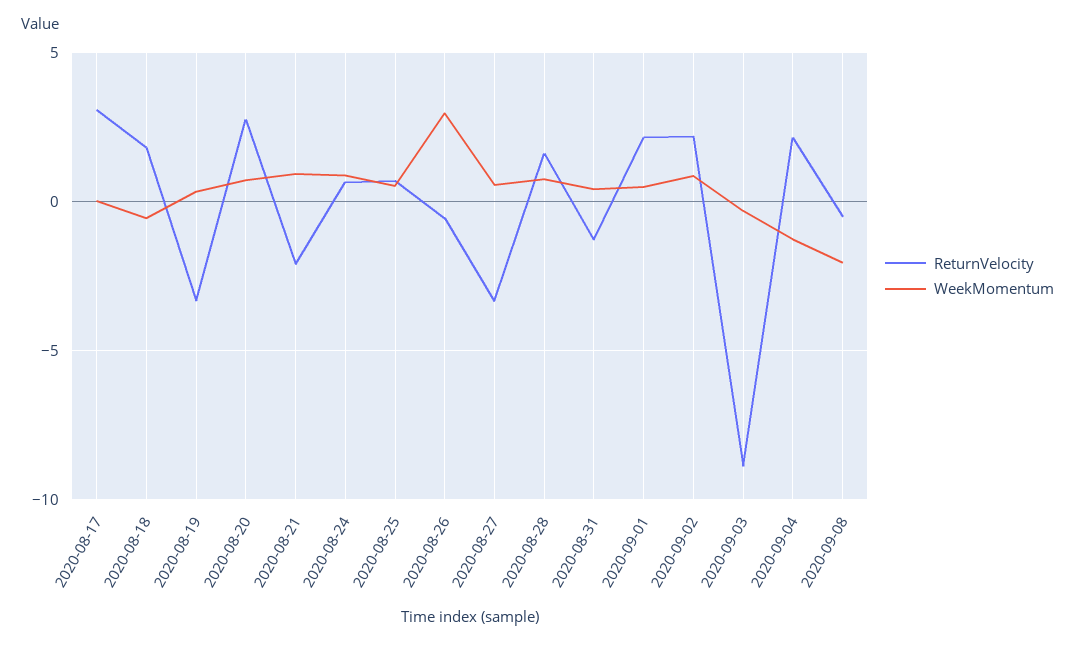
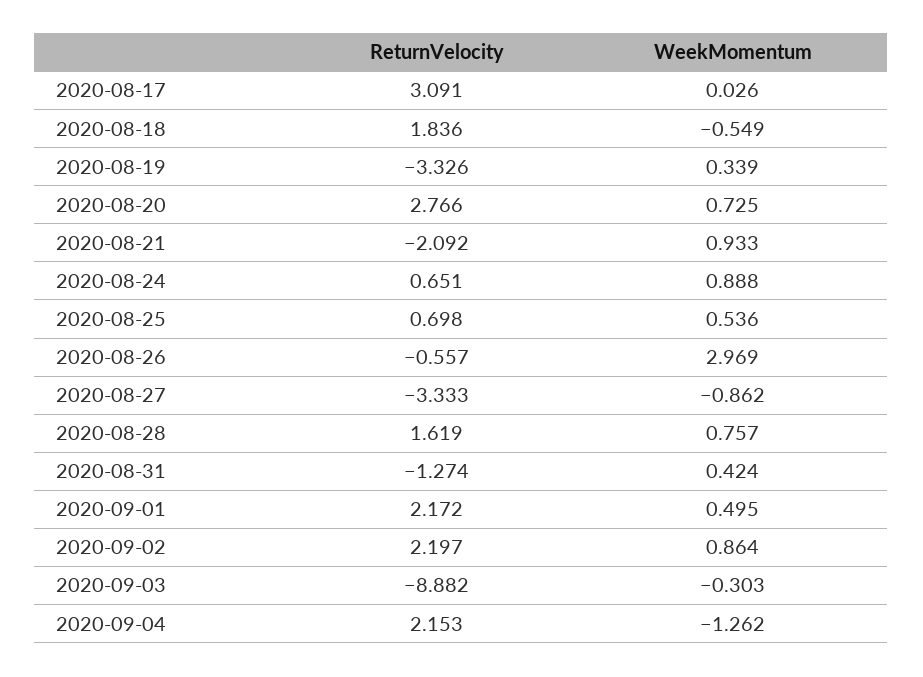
  {
    "ReturnVelocity": {
      "2020-08-17": 3.091,
      "2020-08-18": 1.836,
      "2020-08-19": -3.326,
      "2020-08-20": 2.766,
      "2020-08-21": -2.092,
      "2020-08-24": 0.651,
      "2020-08-25": 0.698,
      "2020-08-26": -0.557,
      "2020-08-27": -3.333,
      "2020-08-28": 1.619,
      "2020-08-31": -1.274,
      "2020-09-01": 2.172,
      "2020-09-02": 2.197,
      "2020-09-03": -8.882,
-     "2020-09-04": 2.153,
+     "2020-09-04": 2.153
-     "2020-09-08": -0.5
    },
    "WeekMomentum": {
      "2020-08-17": 0.026,
      "2020-08-18": -0.549,
      "2020-08-19": 0.339,
      "2020-08-20": 0.725,
      "2020-08-21": 0.933,
      "2020-08-24": 0.888,
      "2020-08-25": 0.536,
      "2020-08-26": 2.969,
-     "2020-08-27": 0.5,
+     "2020-08-27": -0.862,
      "2020-08-28": 0.757,
      "2020-08-31": 0.424,
      "2020-09-01": 0.495,
      "2020-09-02": 0.864,
      "2020-09-03": -0.303,
-     "2020-09-04": -1.262,
+     "2020-09-04": -1.262
-     "2020-09-08": -2
    }
  }

